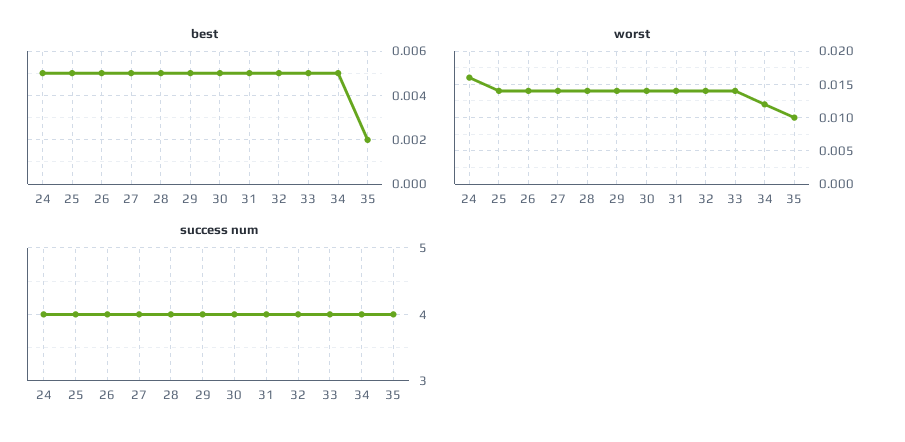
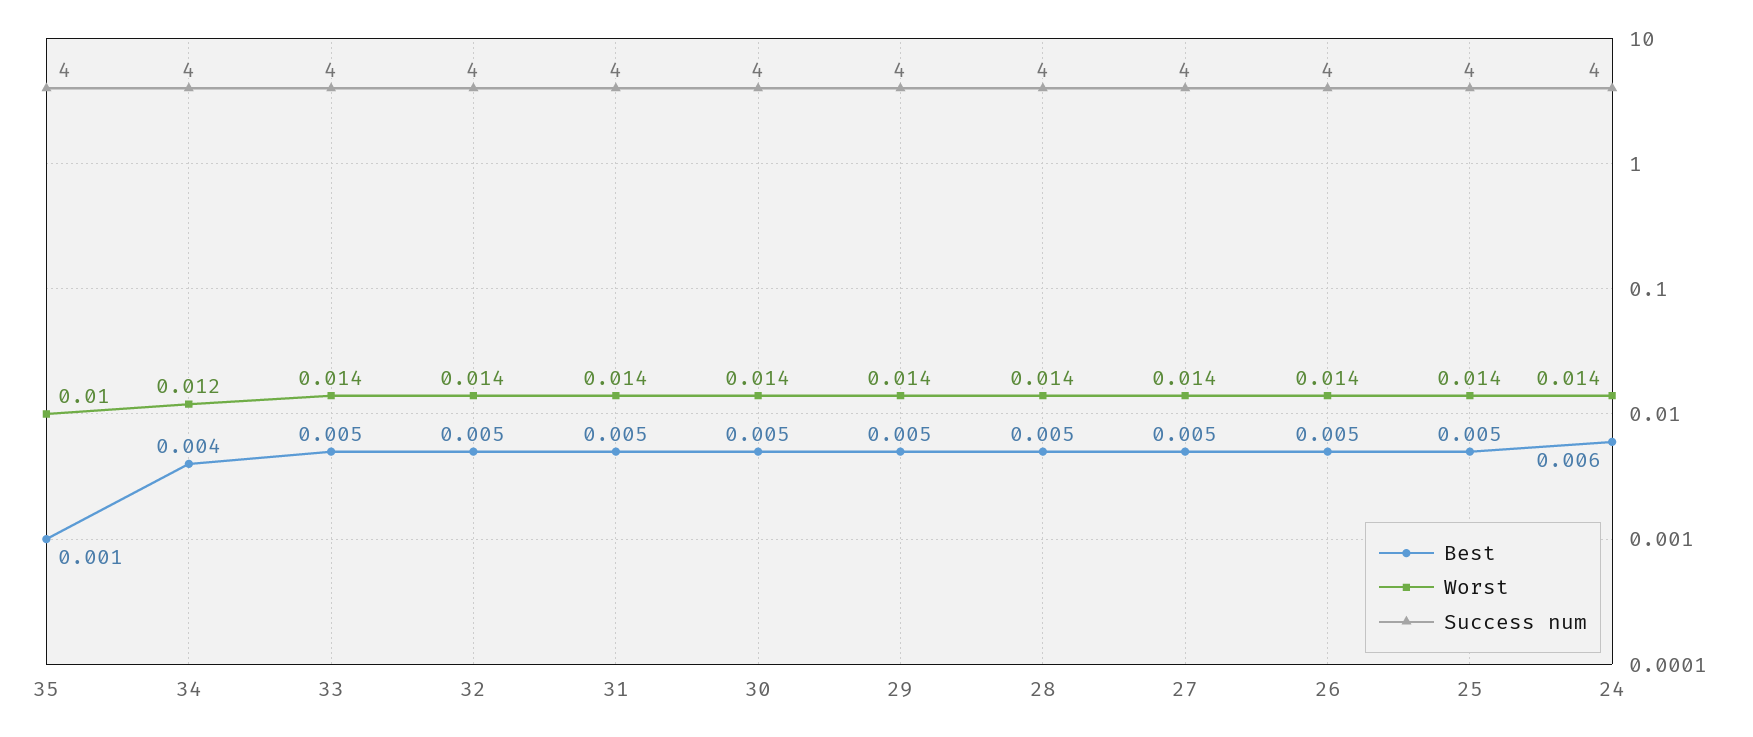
  {
    "best": {
-     "24": 0.005,
+     "24": 0.006,
      "25": 0.005,
      "26": 0.005,
      "27": 0.005,
      "28": 0.005,
      "29": 0.005,
      "30": 0.005,
      "31": 0.005,
      "32": 0.005,
      "33": 0.005,
-     "34": 0.005,
+     "34": 0.004,
-     "35": 0.002
+     "35": 0.001
    },
    "worst": {
-     "24": 0.016,
+     "24": 0.014,
      "25": 0.014,
      "26": 0.014,
      "27": 0.014,
      "28": 0.014,
      "29": 0.014,
      "30": 0.014,
      "31": 0.014,
      "32": 0.014,
      "33": 0.014,
      "34": 0.012,
      "35": 0.01
    },
    "success num": {
      "24": 4,
      "25": 4,
      "26": 4,
      "27": 4,
      "28": 4,
      "29": 4,
      "30": 4,
      "31": 4,
      "32": 4,
      "33": 4,
      "34": 4,
      "35": 4
    }
  }

